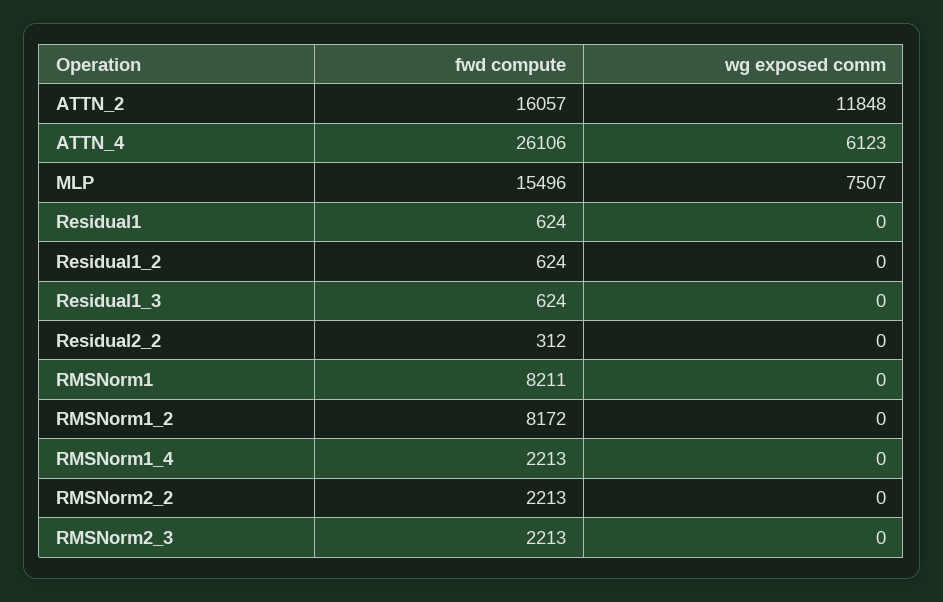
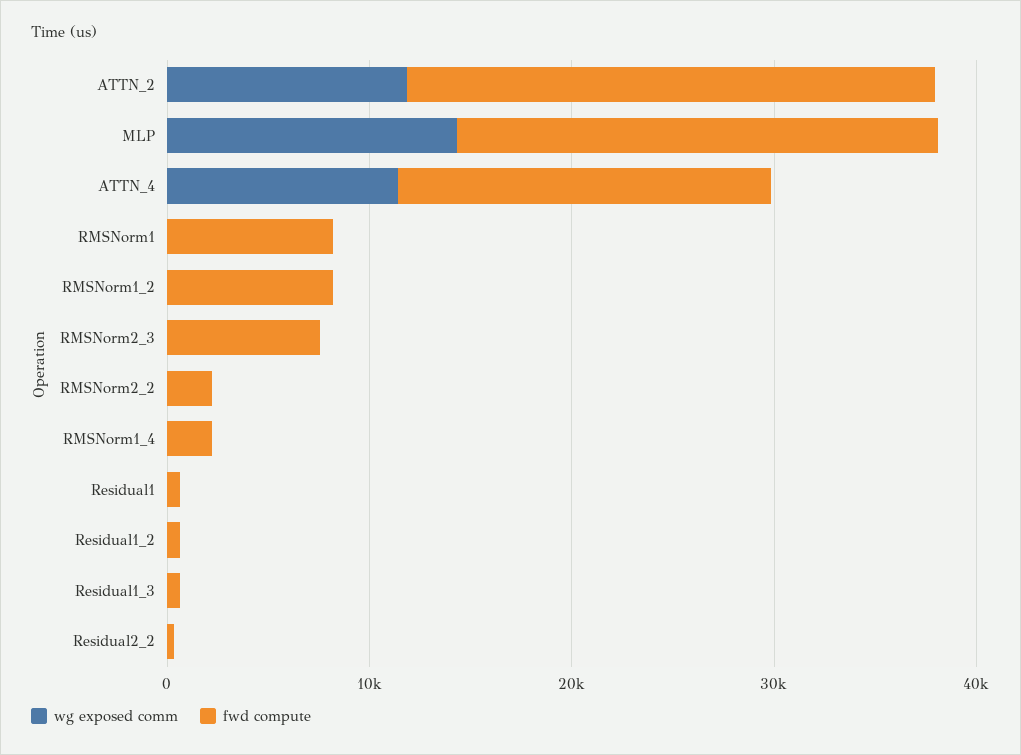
  {
    "fwd compute": {
-     "ATTN_2": 16057,
+     "ATTN_2": 26000,
-     "ATTN_4": 26106,
+     "ATTN_4": 18000,
-     "MLP": 15496,
+     "MLP": 24000,
      "Residual1": 624,
      "Residual1_2": 624,
      "Residual1_3": 624,
      "Residual2_2": 312,
      "RMSNorm1": 8211,
      "RMSNorm1_2": 8172,
      "RMSNorm1_4": 2213,
      "RMSNorm2_2": 2213,
-     "RMSNorm2_3": 2213
+     "RMSNorm2_3": 8000
    },
    "wg exposed comm": {
      "ATTN_2": 11848,
-     "ATTN_4": 6123,
+     "ATTN_4": 12000,
-     "MLP": 7507,
+     "MLP": 14000,
      "Residual1": 0,
      "Residual1_2": 0,
      "Residual1_3": 0,
      "Residual2_2": 0,
      "RMSNorm1": 0,
      "RMSNorm1_2": 0,
      "RMSNorm1_4": 0,
      "RMSNorm2_2": 0,
      "RMSNorm2_3": 0
    }
  }

